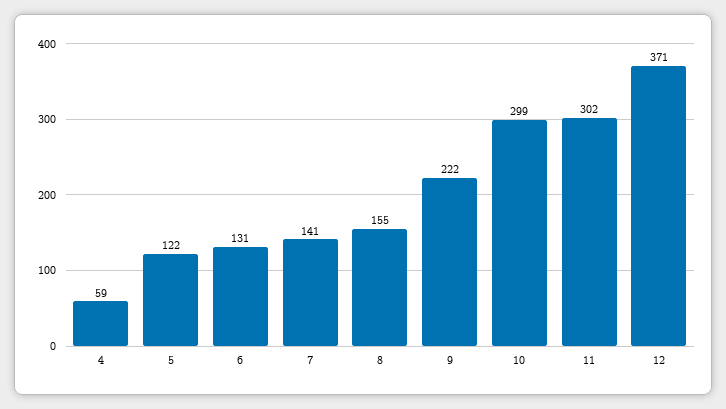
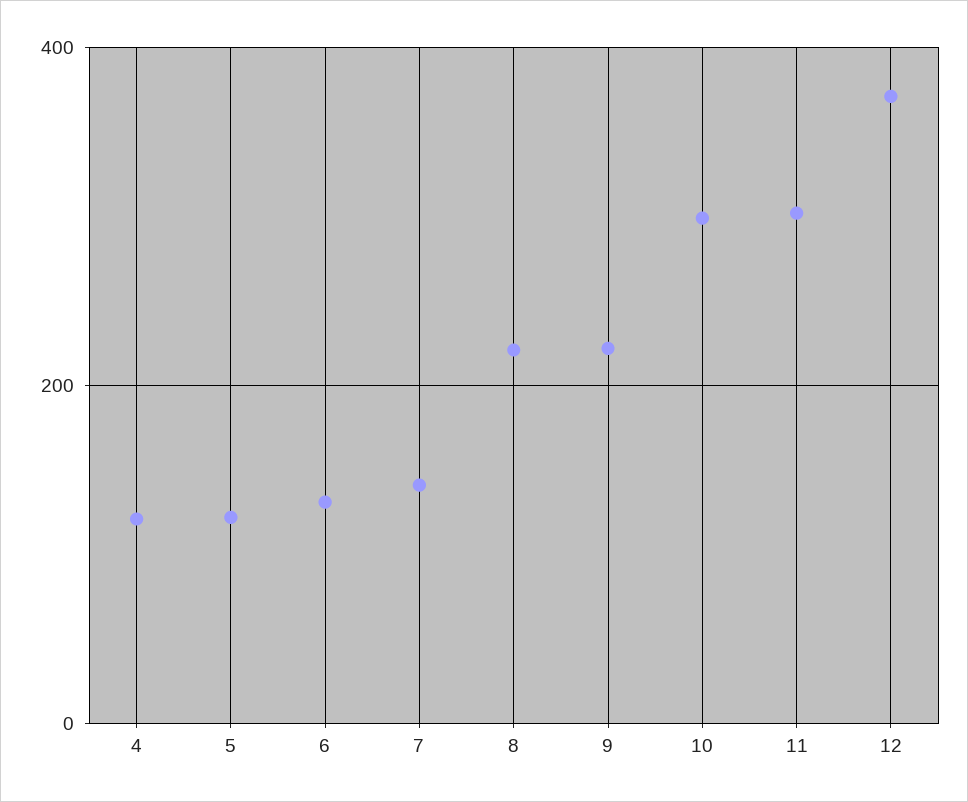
  {
-   "4": 59,
+   "4": 120,
    "5": 122,
    "6": 131,
    "7": 141,
-   "8": 155,
+   "8": 220,
    "9": 222,
    "10": 299,
    "11": 302,
    "12": 371
  }

